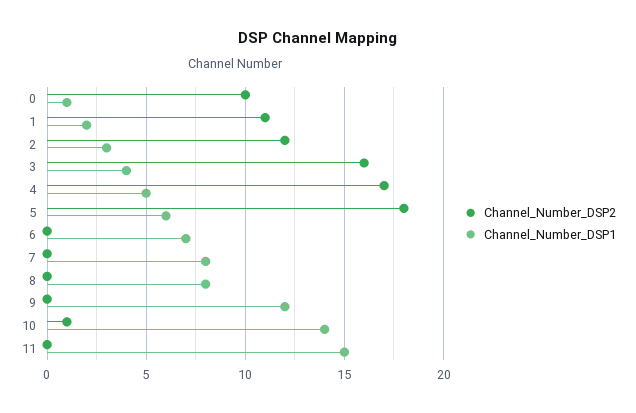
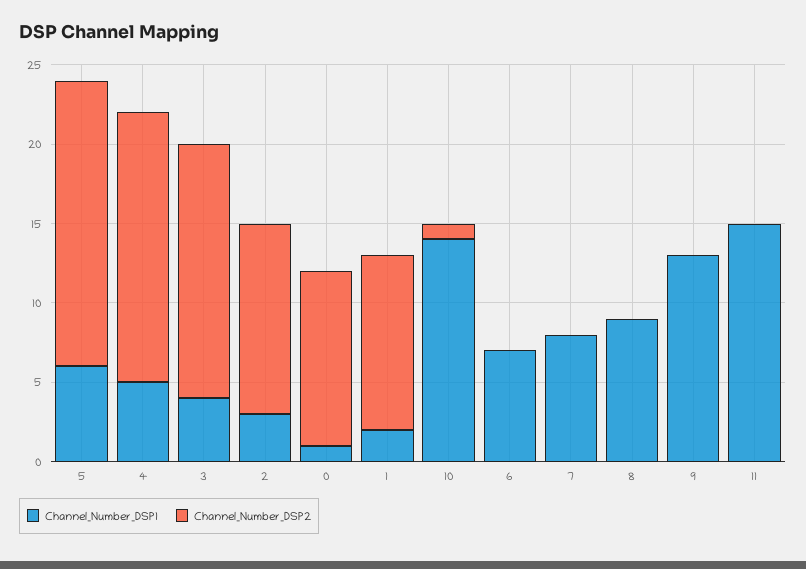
  {
    "Channel_Number_DSP2": {
-     "0": 10,
+     "0": 11,
      "1": 11,
      "2": 12,
      "3": 16,
      "4": 17,
      "5": 18,
      "6": 0,
      "7": 0,
      "8": 0,
      "9": 0,
      "10": 1,
      "11": 0
    },
    "Channel_Number_DSP1": {
      "0": 1,
      "1": 2,
      "2": 3,
      "3": 4,
      "4": 5,
      "5": 6,
      "6": 7,
      "7": 8,
-     "8": 8,
+     "8": 9,
-     "9": 12,
+     "9": 13,
      "10": 14,
      "11": 15
    }
  }

